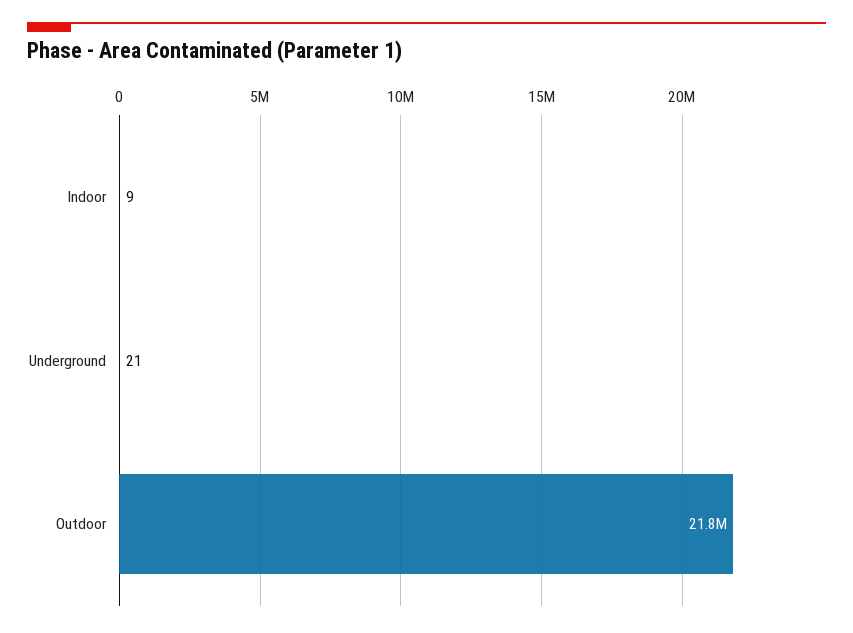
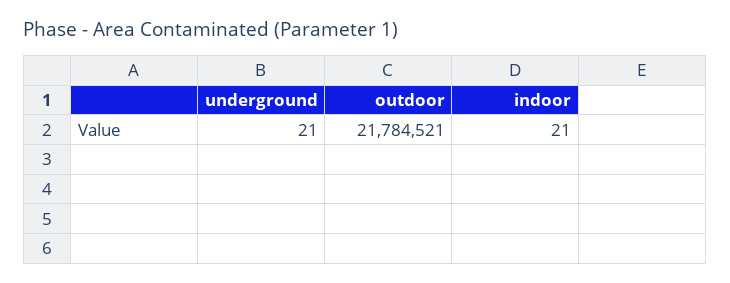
  {
-   "Indoor": 9,
+   "Indoor": 21,
    "Underground": 21,
    "Outdoor": 21784521
  }

